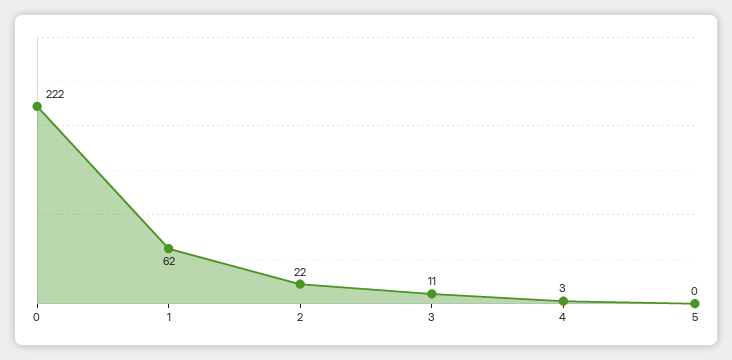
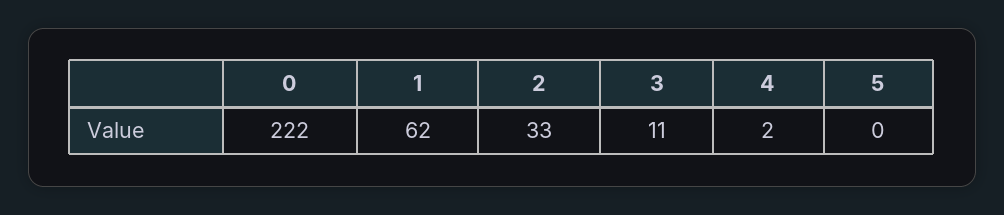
  {
    "0": 222,
    "1": 62,
-   "2": 22,
+   "2": 33,
    "3": 11,
-   "4": 3,
+   "4": 2,
    "5": 0
  }

